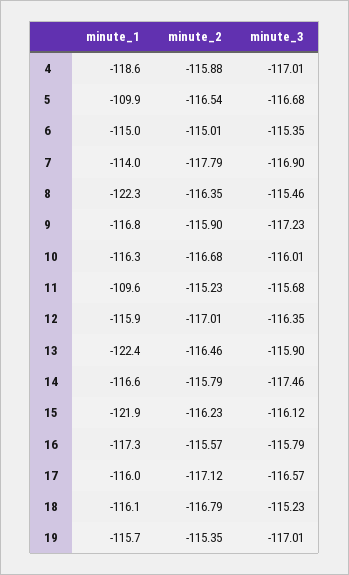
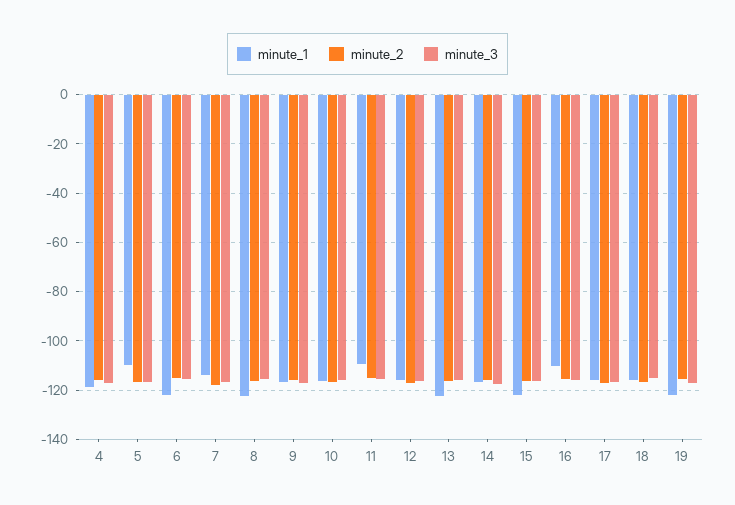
  {
    "minute_1": {
      "4": -118.6,
      "5": -109.9,
-     "6": -115,
+     "6": -122.5,
      "7": -114,
      "8": -122.3,
      "9": -116.8,
      "10": -116.3,
      "11": -109.6,
      "12": -115.9,
      "13": -122.4,
      "14": -116.6,
      "15": -121.9,
-     "16": -117.3,
+     "16": -110,
      "17": -116,
      "18": -116.1,
-     "19": -115.7
+     "19": -122.5
    },
    "minute_2": {
      "4": -115.88,
      "5": -116.54,
      "6": -115.01,
      "7": -117.79,
      "8": -116.35,
      "9": -115.9,
      "10": -116.68,
      "11": -115.23,
      "12": -117.01,
      "13": -116.46,
      "14": -115.79,
      "15": -116.23,
      "16": -115.57,
      "17": -117.12,
      "18": -116.79,
      "19": -115.35
    },
    "minute_3": {
      "4": -117.01,
      "5": -116.68,
      "6": -115.35,
      "7": -116.9,
      "8": -115.46,
      "9": -117.23,
      "10": -116.01,
      "11": -115.68,
      "12": -116.35,
      "13": -115.9,
      "14": -117.46,
      "15": -116.12,
      "16": -115.79,
      "17": -116.57,
      "18": -115.23,
      "19": -117.01
    }
  }

